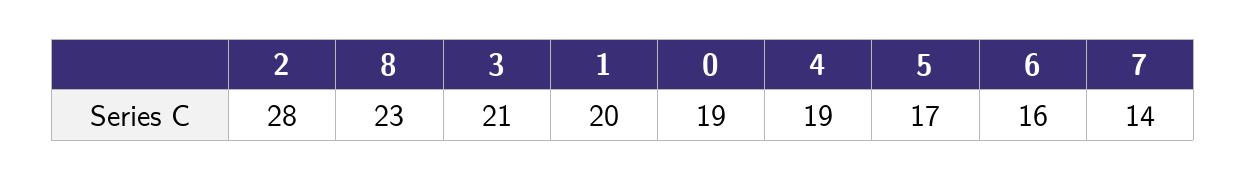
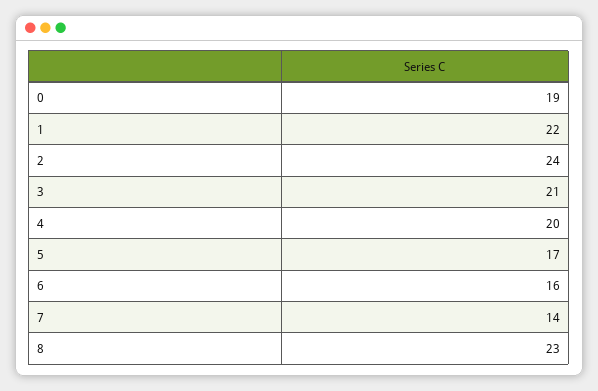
  {
-   "2": 28,
+   "2": 24,
    "8": 23,
    "3": 21,
-   "1": 20,
+   "1": 22,
    "0": 19,
-   "4": 19,
+   "4": 20,
    "5": 17,
    "6": 16,
    "7": 14
  }

